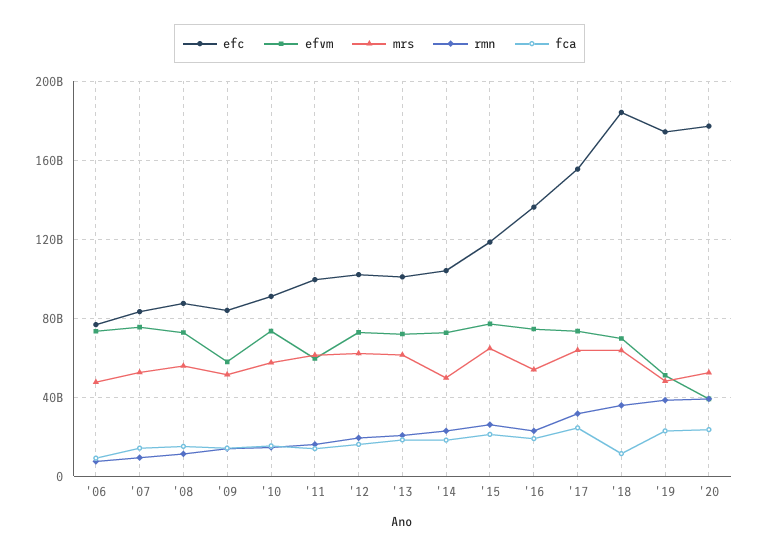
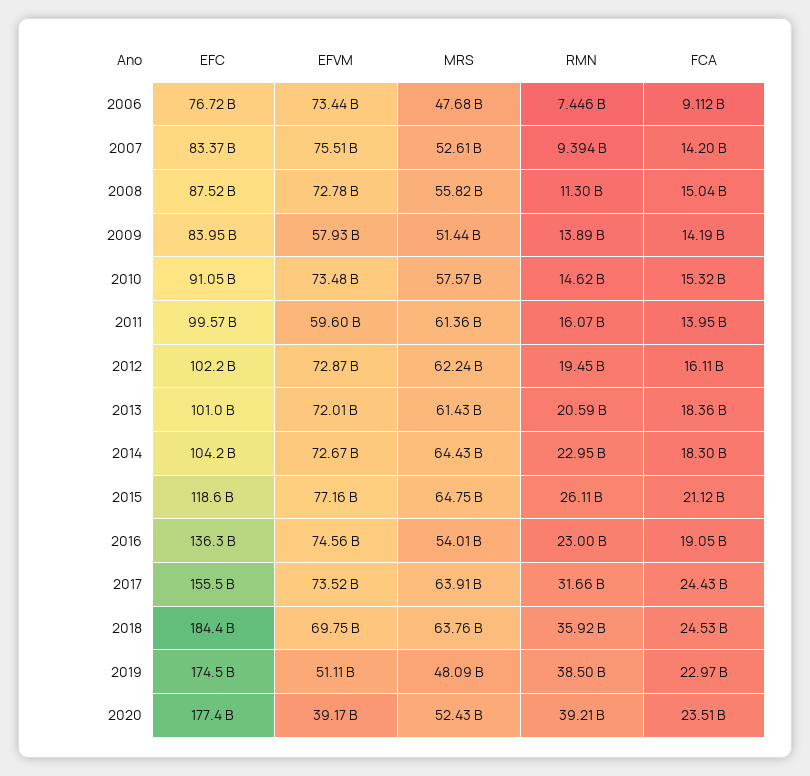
  {
    "efc": {
      "'06": 76720000000,
      "'07": 83370000000,
      "'08": 87520000000,
      "'09": 83950000000,
      "'10": 91050000000,
      "'11": 99570000000,
      "'12": 102200000000,
      "'13": 101000000000,
      "'14": 104200000000,
      "'15": 118600000000,
      "'16": 136300000000,
      "'17": 155500000000,
      "'18": 184400000000,
      "'19": 174500000000,
      "'20": 177400000000
    },
    "efvm": {
      "'06": 73440000000,
      "'07": 75510000000,
      "'08": 72780000000,
      "'09": 57930000000,
      "'10": 73480000000,
      "'11": 59600000000,
      "'12": 72870000000,
      "'13": 72010000000,
      "'14": 72670000000,
      "'15": 77160000000,
      "'16": 74560000000,
      "'17": 73520000000,
      "'18": 69750000000,
      "'19": 51110000000,
      "'20": 39170000000
    },
    "mrs": {
      "'06": 47680000000,
      "'07": 52610000000,
      "'08": 55820000000,
      "'09": 51440000000,
      "'10": 57570000000,
      "'11": 61360000000,
      "'12": 62240000000,
      "'13": 61430000000,
-     "'14": 50000000000,
+     "'14": 64430000000,
      "'15": 64750000000,
      "'16": 54010000000,
      "'17": 63910000000,
      "'18": 63760000000,
      "'19": 48090000000,
      "'20": 52430000000
    },
    "rmn": {
      "'06": 7446000000,
      "'07": 9394000000,
      "'08": 11300000000,
      "'09": 13890000000,
      "'10": 14620000000,
      "'11": 16070000000,
      "'12": 19450000000,
      "'13": 20590000000,
      "'14": 22950000000,
      "'15": 26110000000,
      "'16": 23000000000,
      "'17": 31660000000,
      "'18": 35920000000,
      "'19": 38500000000,
      "'20": 39210000000
    },
    "fca": {
      "'06": 9112000000,
      "'07": 14200000000,
      "'08": 15040000000,
      "'09": 14190000000,
      "'10": 15320000000,
      "'11": 13950000000,
      "'12": 16110000000,
      "'13": 18360000000,
      "'14": 18300000000,
      "'15": 21120000000,
      "'16": 19050000000,
      "'17": 24430000000,
-     "'18": 10000000000,
+     "'18": 24530000000,
      "'19": 22970000000,
      "'20": 23510000000
    }
  }

